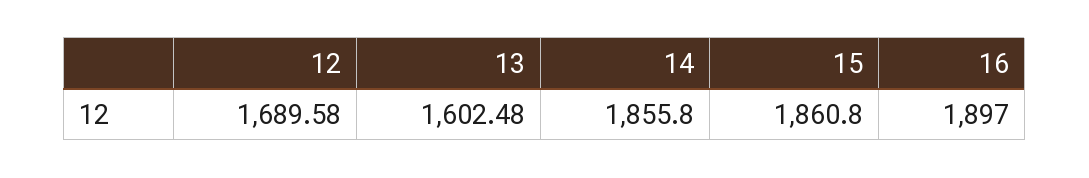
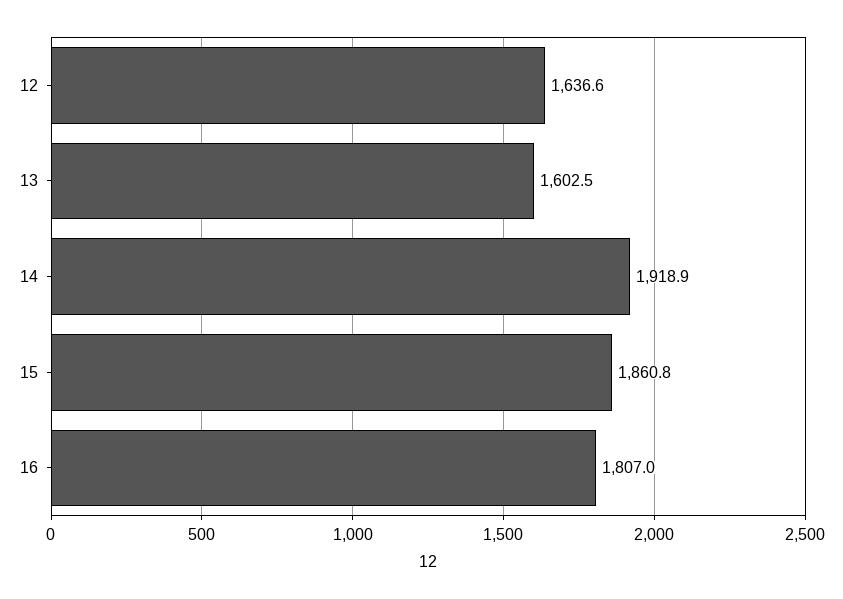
  {
-   "12": 1689.58,
+   "12": 1636.6,
    "13": 1602.48,
-   "14": 1855.8,
+   "14": 1918.9,
    "15": 1860.8,
-   "16": 1897
+   "16": 1807
  }

